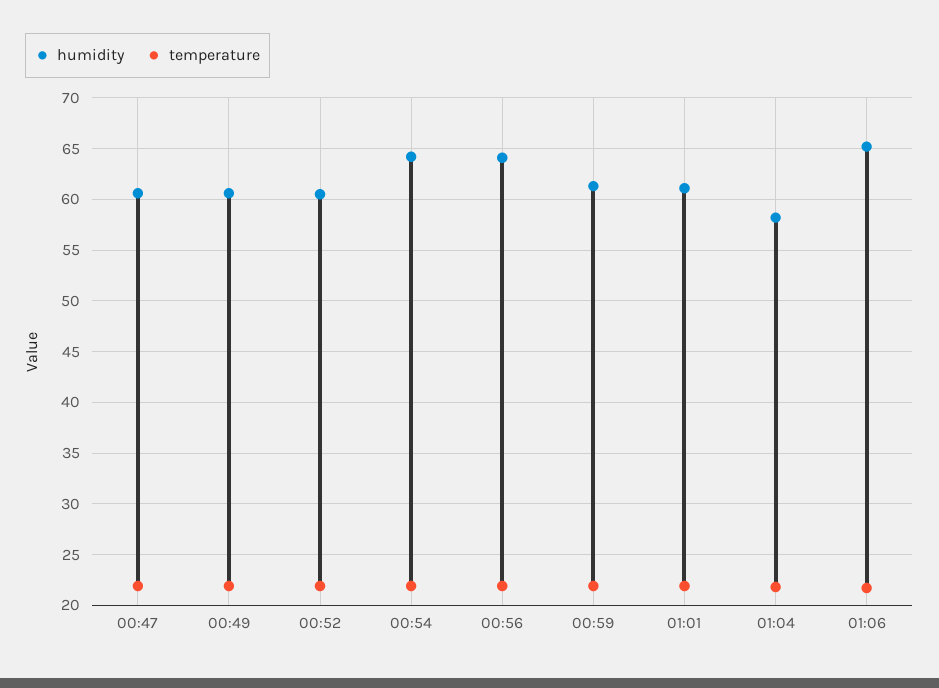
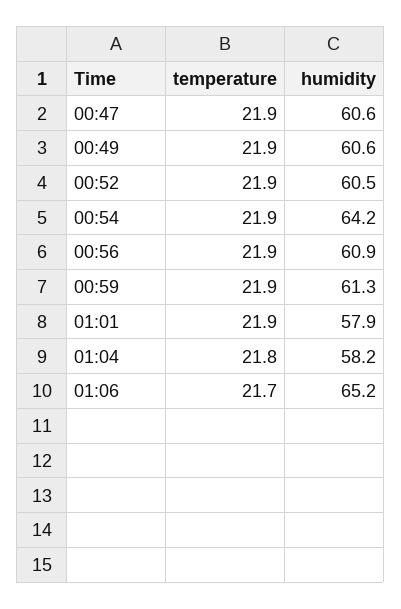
  {
    "humidity": {
      "00:47": 60.6,
      "00:49": 60.6,
      "00:52": 60.5,
      "00:54": 64.2,
-     "00:56": 64,
+     "00:56": 60.9,
      "00:59": 61.3,
-     "01:01": 61,
+     "01:01": 57.9,
      "01:04": 58.2,
      "01:06": 65.2
    },
    "temperature": {
      "00:47": 21.9,
      "00:49": 21.9,
      "00:52": 21.9,
      "00:54": 21.9,
      "00:56": 21.9,
      "00:59": 21.9,
      "01:01": 21.9,
      "01:04": 21.8,
      "01:06": 21.7
    }
  }

